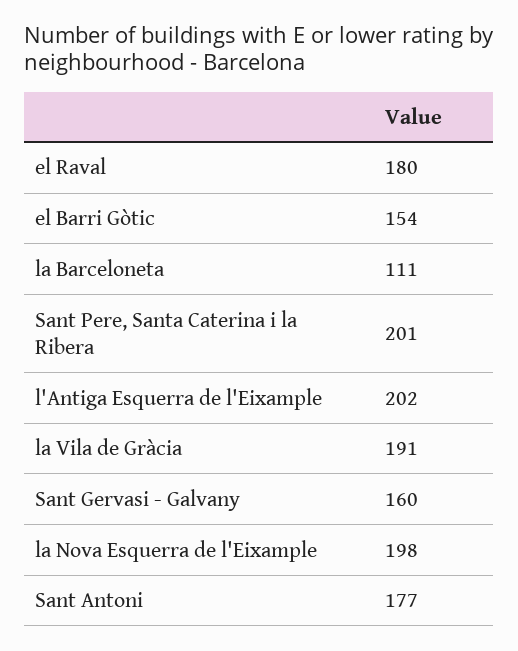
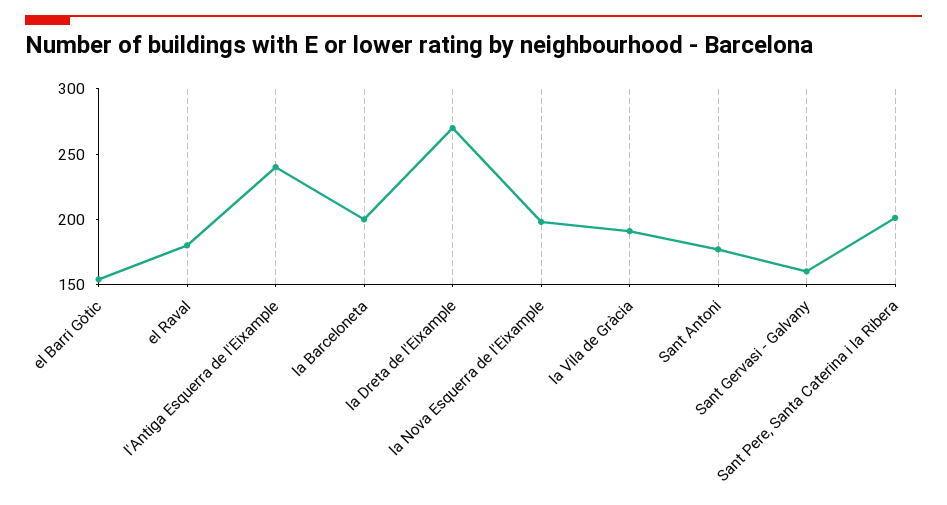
  {
    "el Raval": 180,
    "el Barri Gòtic": 154,
-   "la Barceloneta": 111,
+   "la Barceloneta": 200,
    "Sant Pere, Santa Caterina i la Ribera": 201,
-   "l'Antiga Esquerra de l'Eixample": 202,
+   "l'Antiga Esquerra de l'Eixample": 240,
    "la Vila de Gràcia": 191,
    "Sant Gervasi - Galvany": 160,
    "la Nova Esquerra de l'Eixample": 198,
-   "Sant Antoni": 177
+   "Sant Antoni": 177,
+   "la Dreta de l'Eixample": 270
  }

